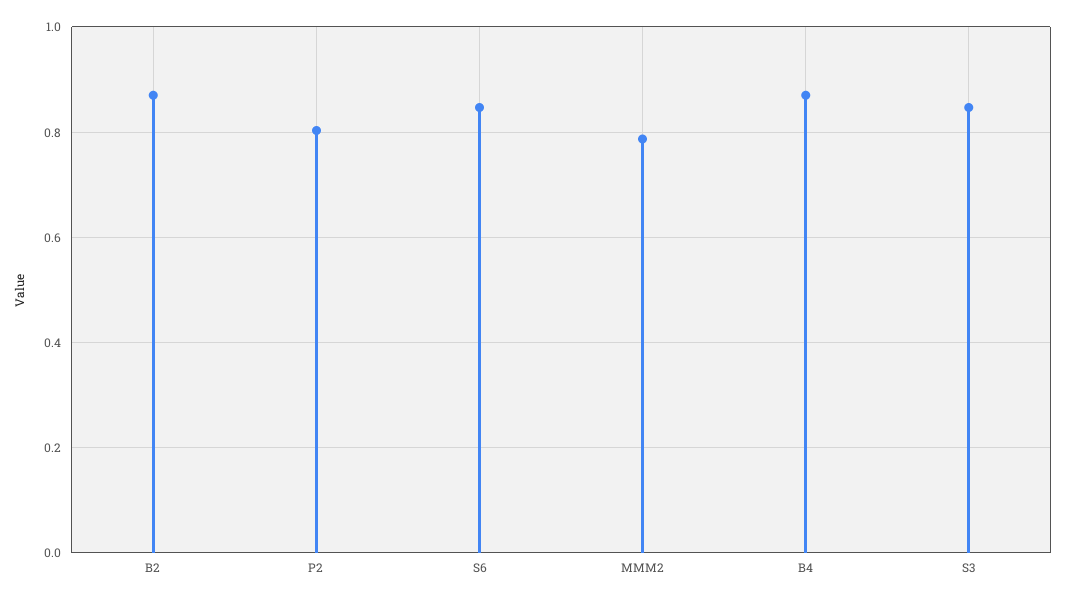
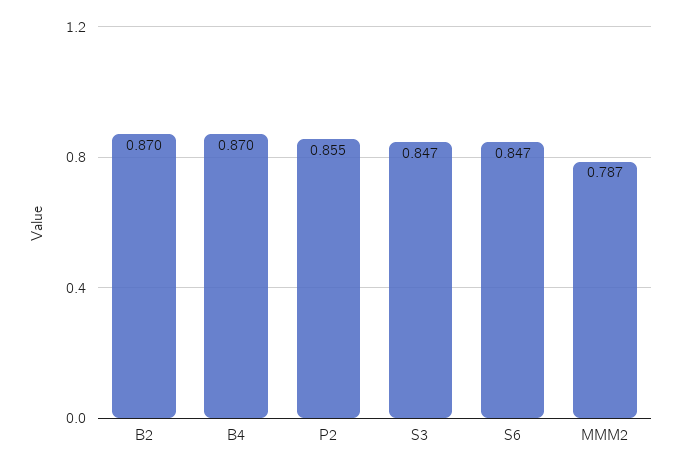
  {
    "B2": 0.87,
-   "P2": 0.8,
+   "P2": 0.855,
    "S6": 0.847,
    "MMM2": 0.787,
    "B4": 0.87,
    "S3": 0.847
  }

